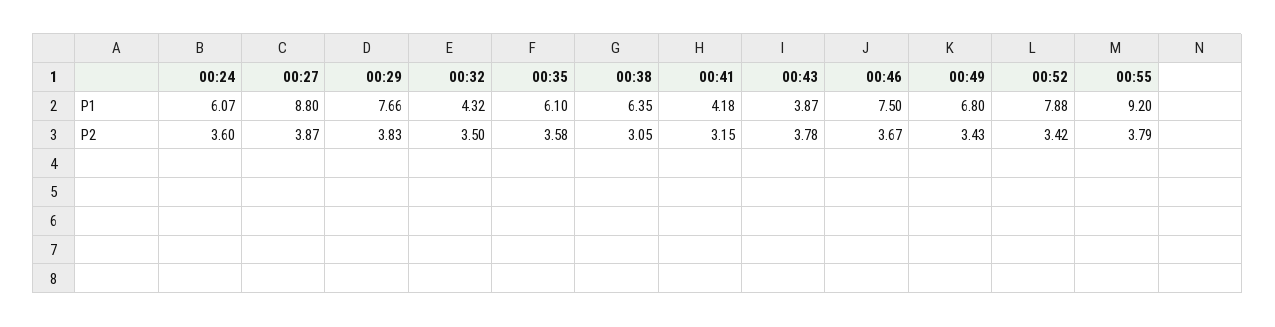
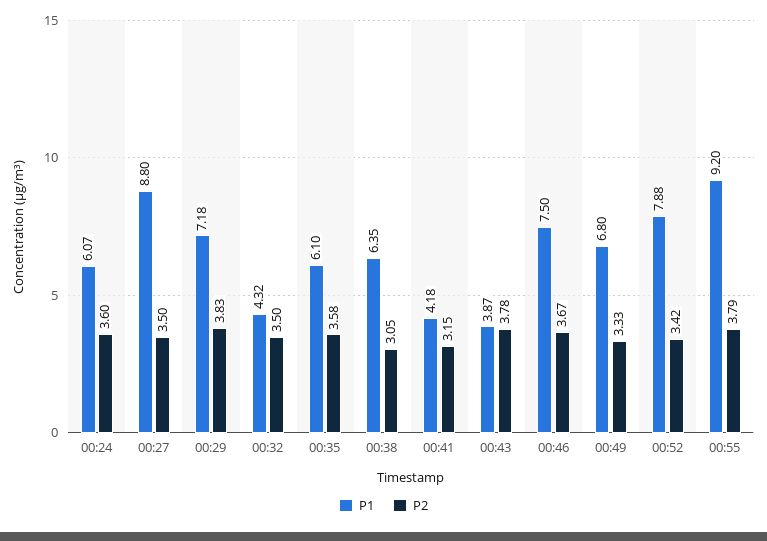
  {
    "P1": {
      "00:24": 6.07,
      "00:27": 8.8,
-     "00:29": 7.66,
+     "00:29": 7.18,
      "00:32": 4.32,
      "00:35": 6.1,
      "00:38": 6.35,
      "00:41": 4.18,
      "00:43": 3.87,
      "00:46": 7.5,
      "00:49": 6.8,
      "00:52": 7.88,
      "00:55": 9.2
    },
    "P2": {
      "00:24": 3.6,
-     "00:27": 3.87,
+     "00:27": 3.5,
      "00:29": 3.83,
      "00:32": 3.5,
      "00:35": 3.58,
      "00:38": 3.05,
      "00:41": 3.15,
      "00:43": 3.78,
      "00:46": 3.67,
-     "00:49": 3.43,
+     "00:49": 3.33,
      "00:52": 3.42,
      "00:55": 3.79
    }
  }

